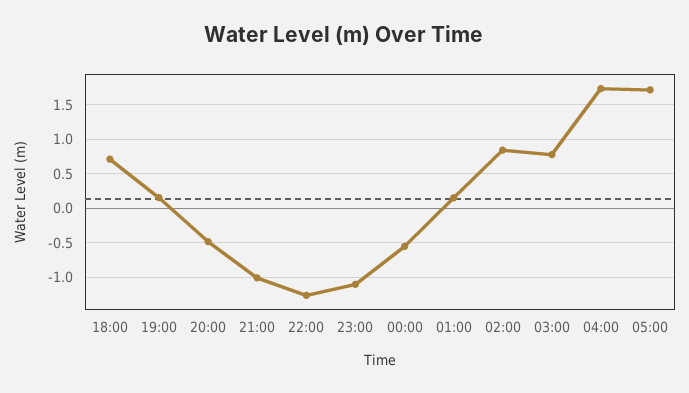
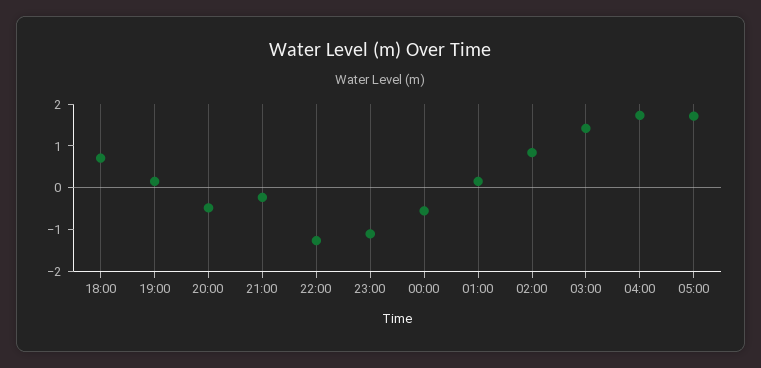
  {
    "18:00": 0.7,
    "19:00": 0.2,
    "20:00": -0.5,
-   "21:00": -1,
+   "21:00": -0.2,
    "22:00": -1.3,
    "23:00": -1.1,
    "00:00": -0.5,
    "01:00": 0.2,
    "02:00": 0.8,
-   "03:00": 0.8,
+   "03:00": 1.4,
    "04:00": 1.7,
    "05:00": 1.7
  }

